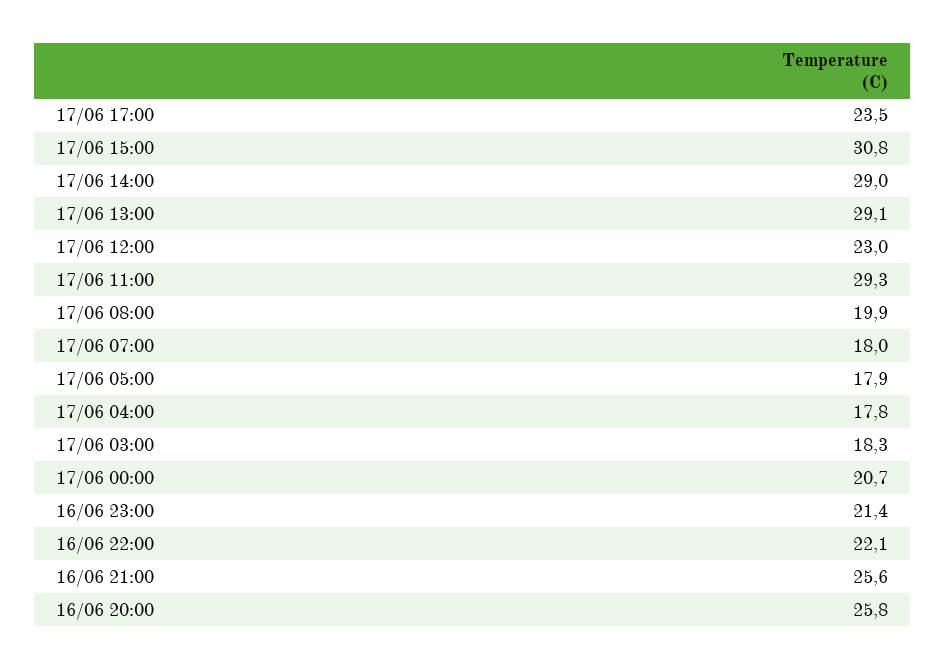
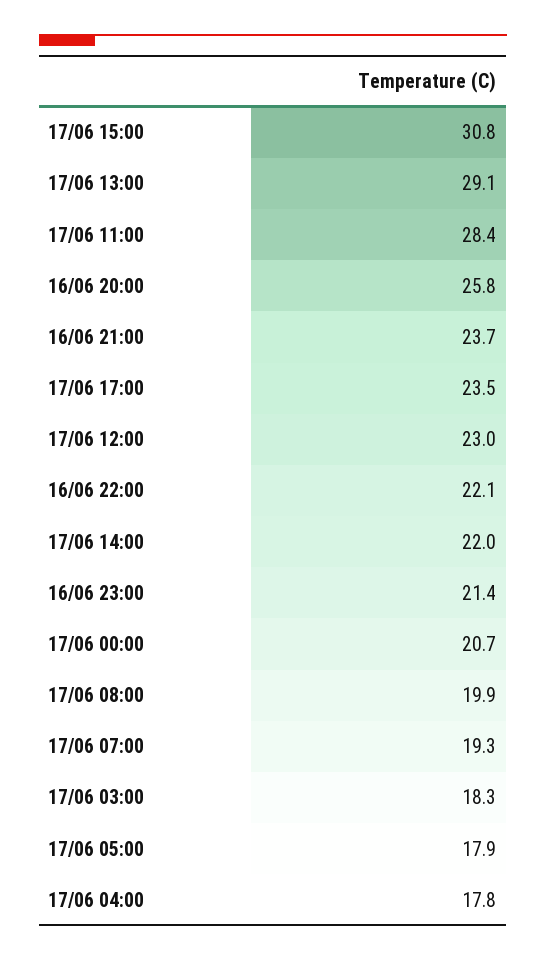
  {
    "17/06 17:00": 23.5,
    "17/06 15:00": 30.8,
-   "17/06 14:00": 29,
+   "17/06 14:00": 22,
    "17/06 13:00": 29.1,
    "17/06 12:00": 23,
-   "17/06 11:00": 29.3,
+   "17/06 11:00": 28.4,
    "17/06 08:00": 19.9,
-   "17/06 07:00": 18,
+   "17/06 07:00": 19.3,
    "17/06 05:00": 17.9,
    "17/06 04:00": 17.8,
    "17/06 03:00": 18.3,
    "17/06 00:00": 20.7,
    "16/06 23:00": 21.4,
    "16/06 22:00": 22.1,
-   "16/06 21:00": 25.6,
+   "16/06 21:00": 23.7,
    "16/06 20:00": 25.8
  }

